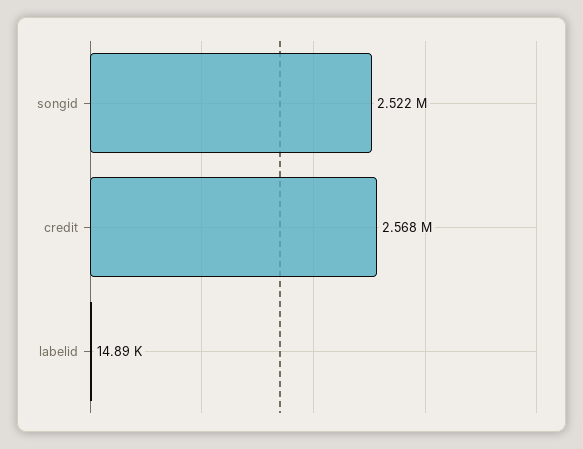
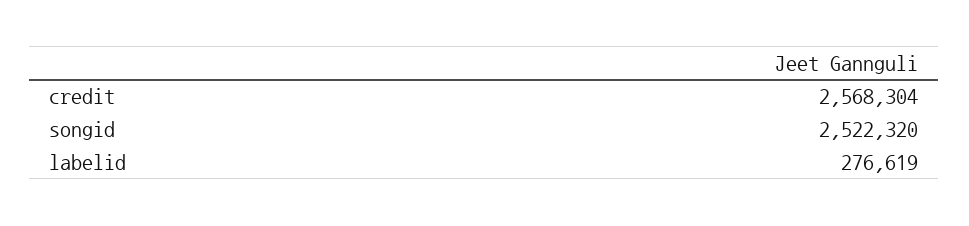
  {
    "songid": 2522320,
    "credit": 2568304,
-   "labelid": 14890
+   "labelid": 276619
  }

